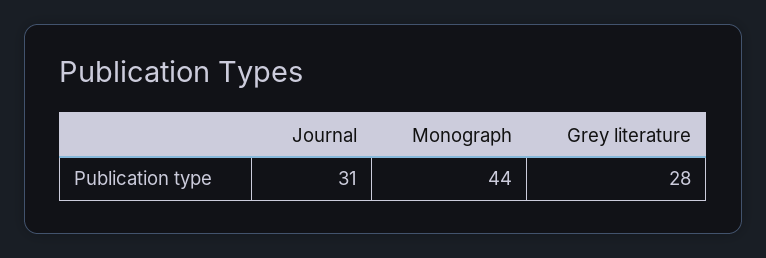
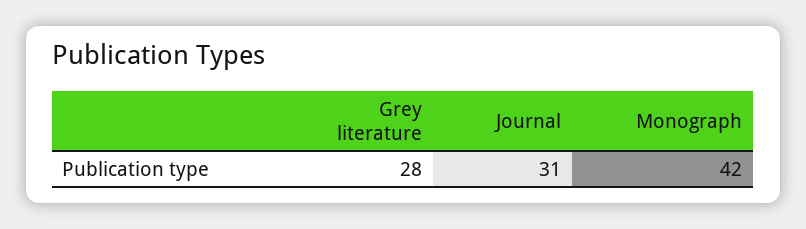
  {
    "Journal": 31,
-   "Monograph": 44,
+   "Monograph": 42,
    "Grey literature": 28
  }

